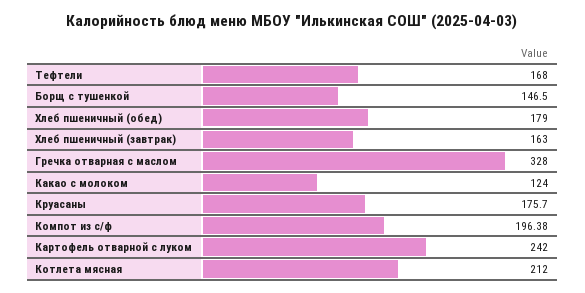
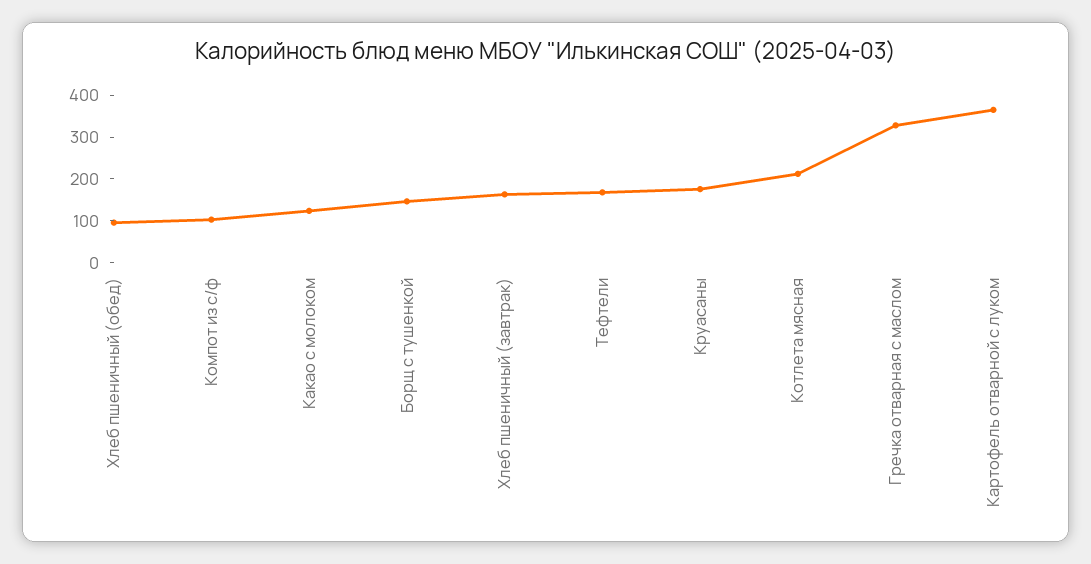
  {
    "Тефтели": 168,
    "Борщ с тушенкой": 146.5,
-   "Хлеб пшеничный (обед)": 179,
+   "Хлеб пшеничный (обед)": 100,
    "Хлеб пшеничный (завтрак)": 163,
    "Гречка отварная с маслом": 328,
    "Какао с молоком": 124,
    "Круасаны": 175.7,
-   "Компот из с/ф": 196.38,
+   "Компот из с/ф": 100,
-   "Картофель отварной с луком": 242,
+   "Картофель отварной с луком": 360,
    "Котлета мясная": 212
  }

